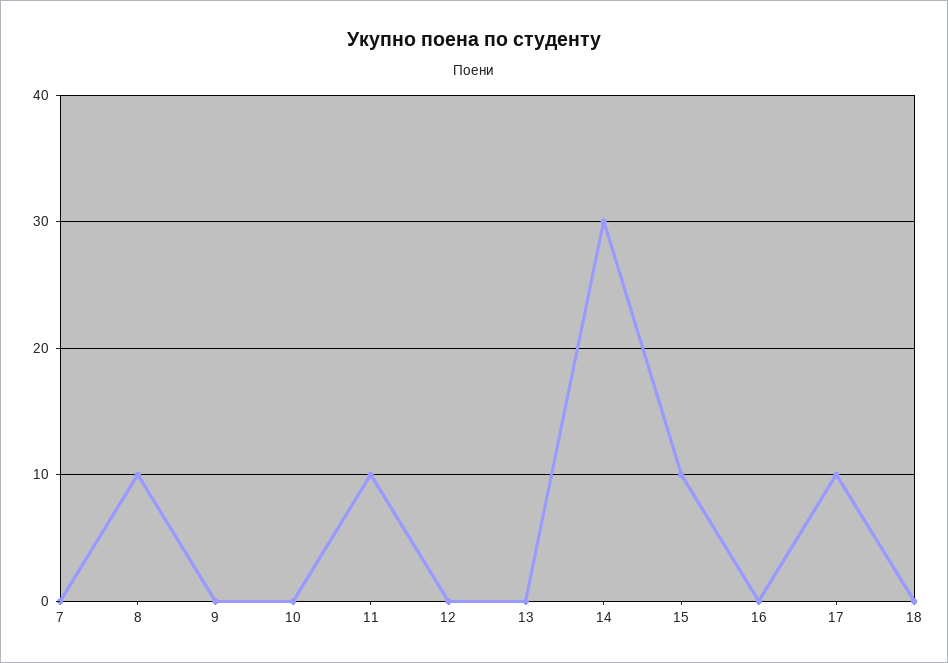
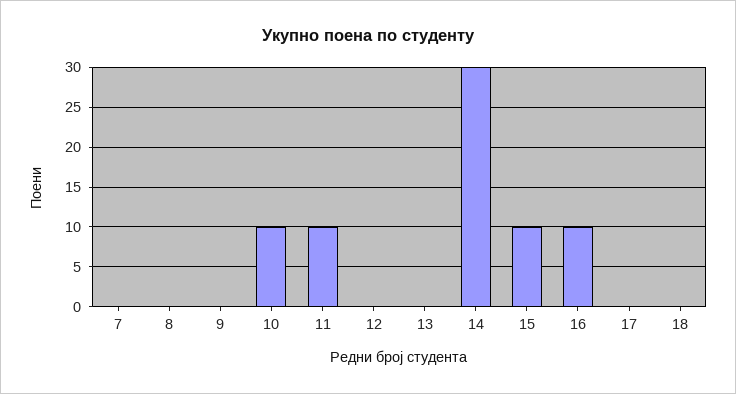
  {
    "7": 0,
-   "8": 10,
+   "8": 0,
    "9": 0,
-   "10": 0,
+   "10": 10,
    "11": 10,
    "12": 0,
    "13": 0,
    "14": 30,
    "15": 10,
-   "16": 0,
+   "16": 10,
-   "17": 10,
+   "17": 0,
    "18": 0
  }

